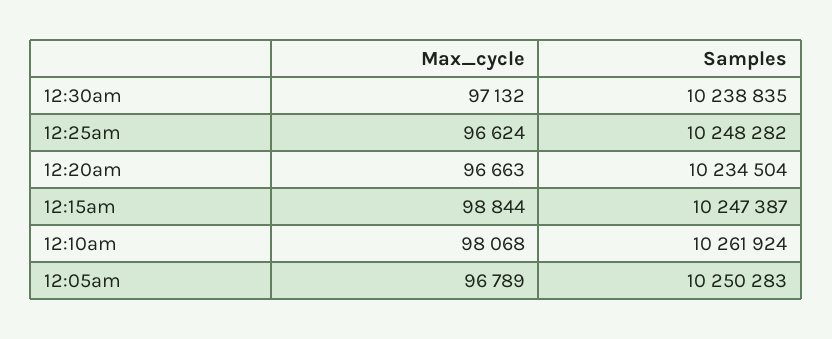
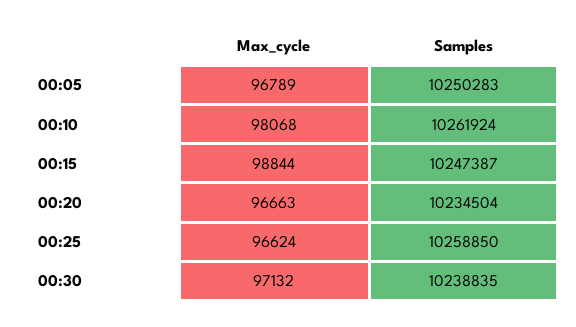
  {
    "Max_cycle": {
      "12:30am": 97132,
      "12:25am": 96624,
      "12:20am": 96663,
      "12:15am": 98844,
      "12:10am": 98068,
      "12:05am": 96789
    },
    "Samples": {
      "12:30am": 10238835,
-     "12:25am": 10248282,
+     "12:25am": 10258850,
      "12:20am": 10234504,
      "12:15am": 10247387,
      "12:10am": 10261924,
      "12:05am": 10250283
    }
  }

